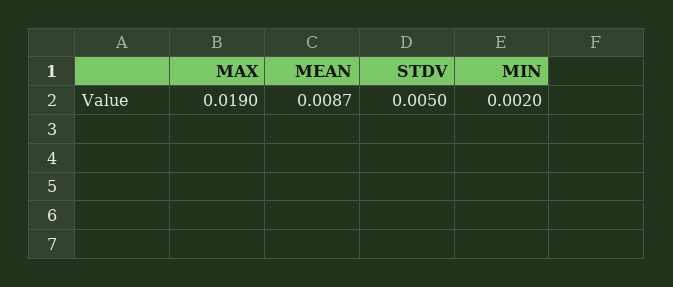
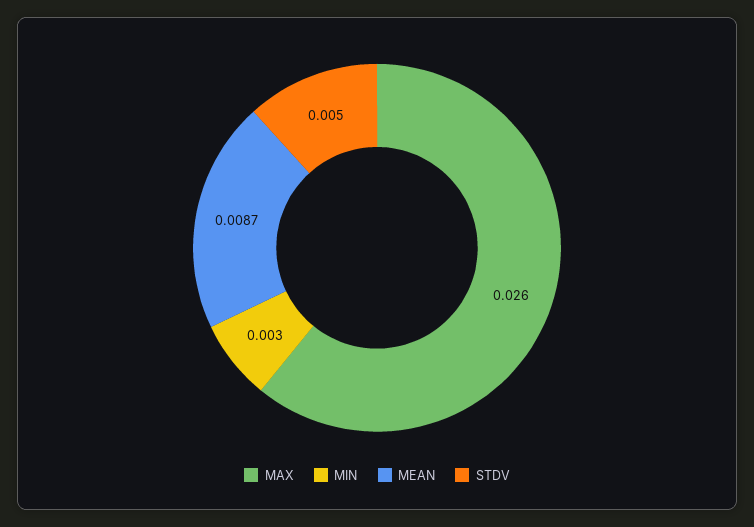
  {
-   "MAX": 0.019,
+   "MAX": 0.026,
    "MEAN": 0.0087,
    "STDV": 0.005,
-   "MIN": 0.002
+   "MIN": 0.003
  }

